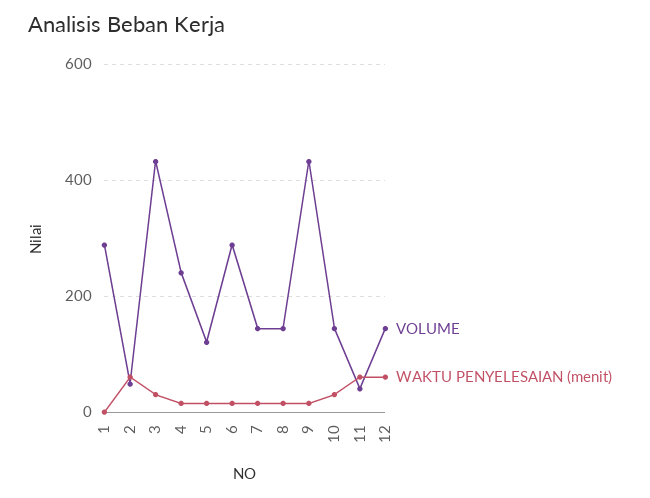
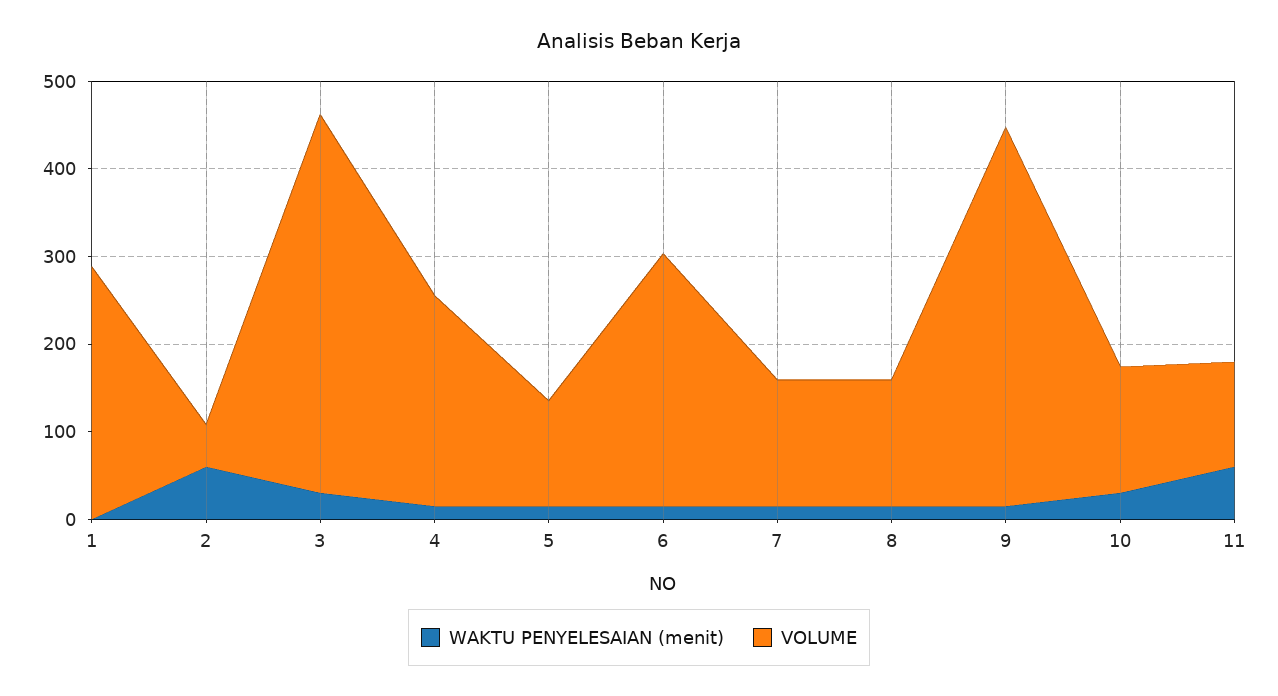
  {
    "VOLUME": {
      "1": 280,
      "2": 40,
      "3": 440,
      "4": 240,
      "5": 120,
      "6": 280,
      "7": 140,
      "8": 140,
      "9": 440,
      "10": 140,
-     "11": 40,
+     "11": 120
-     "12": 140
    },
    "WAKTU PENYELESAIAN (menit)": {
      "1": 0,
      "2": 60,
      "3": 40,
      "4": 20,
      "5": 20,
      "6": 20,
      "7": 20,
      "8": 20,
      "9": 20,
      "10": 40,
-     "11": 60,
+     "11": 60
-     "12": 60
    }
  }

